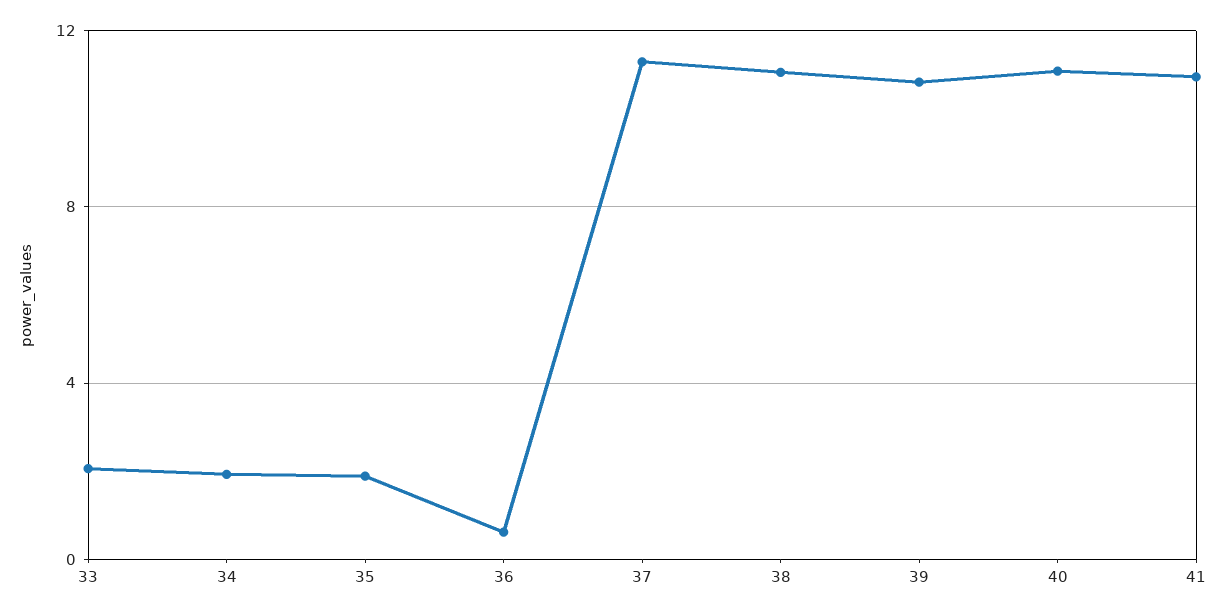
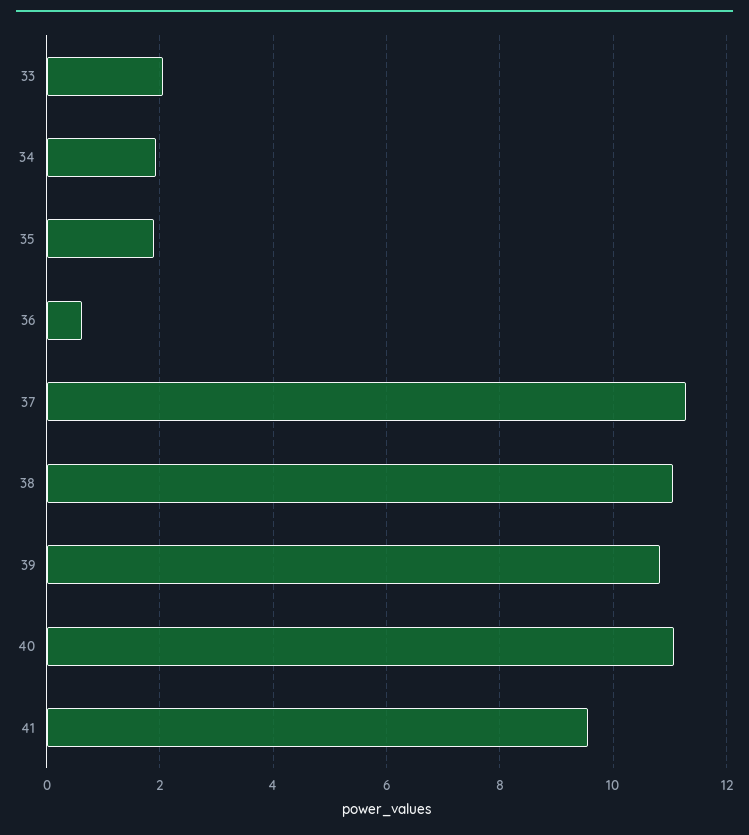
  {
    "33": 2,
    "34": 2,
    "35": 1.8,
    "36": 0.6,
    "37": 11.2,
    "38": 11,
    "39": 10.8,
    "40": 11,
-   "41": 11
+   "41": 9.6
  }

